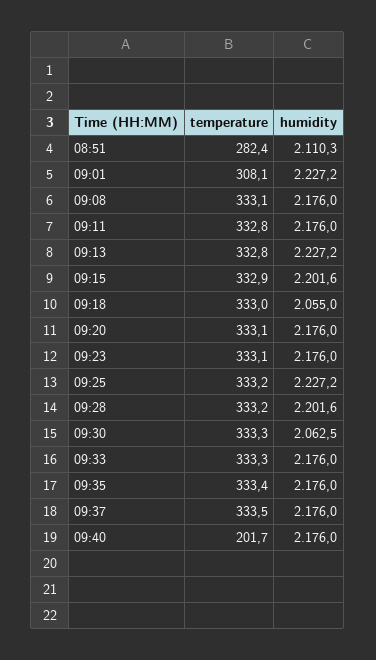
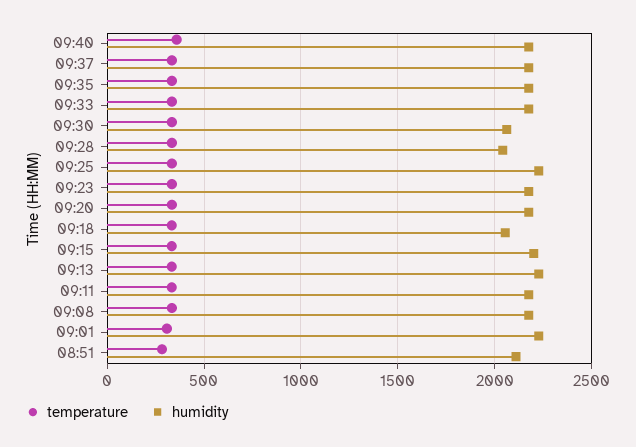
  {
    "temperature": {
      "08:51": 282.4,
      "09:01": 308.1,
      "09:08": 333.1,
      "09:11": 332.8,
      "09:13": 332.8,
      "09:15": 332.9,
      "09:18": 333,
      "09:20": 333.1,
      "09:23": 333.1,
      "09:25": 333.2,
      "09:28": 333.2,
      "09:30": 333.3,
      "09:33": 333.3,
      "09:35": 333.4,
      "09:37": 333.5,
-     "09:40": 201.7
+     "09:40": 350
    },
    "humidity": {
      "08:51": 2110.3,
      "09:01": 2227.2,
      "09:08": 2176,
      "09:11": 2176,
      "09:13": 2227.2,
      "09:15": 2201.6,
      "09:18": 2055,
      "09:20": 2176,
      "09:23": 2176,
      "09:25": 2227.2,
-     "09:28": 2201.6,
+     "09:28": 2050,
      "09:30": 2062.5,
      "09:33": 2176,
      "09:35": 2176,
      "09:37": 2176,
      "09:40": 2176
    }
  }

